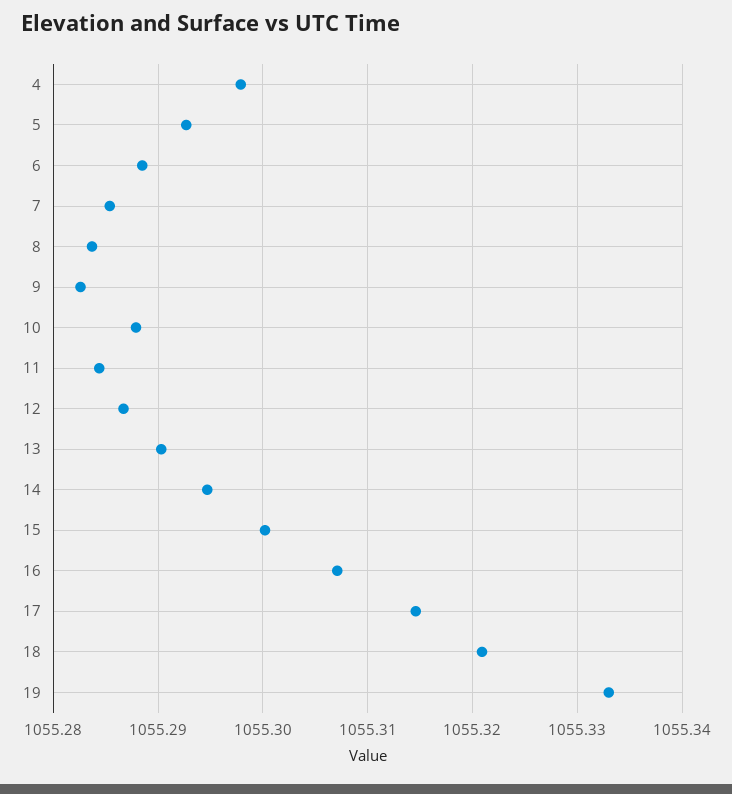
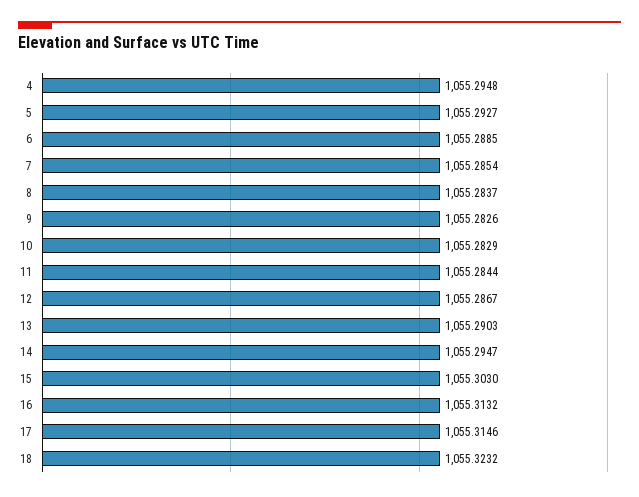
  {
-   "4": 1055.298,
+   "4": 1055.2948,
    "5": 1055.2927,
    "6": 1055.2885,
    "7": 1055.2854,
    "8": 1055.2837,
    "9": 1055.2826,
-   "10": 1055.288,
+   "10": 1055.2829,
    "11": 1055.2844,
    "12": 1055.2867,
    "13": 1055.2903,
    "14": 1055.2947,
-   "15": 1055.3,
+   "15": 1055.303,
-   "16": 1055.307,
+   "16": 1055.3132,
    "17": 1055.3146,
-   "18": 1055.321,
+   "18": 1055.3232
-   "19": 1055.333
  }

